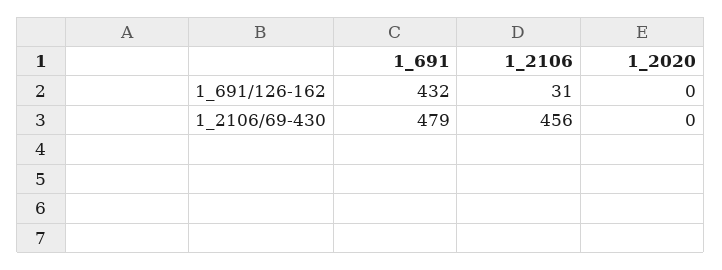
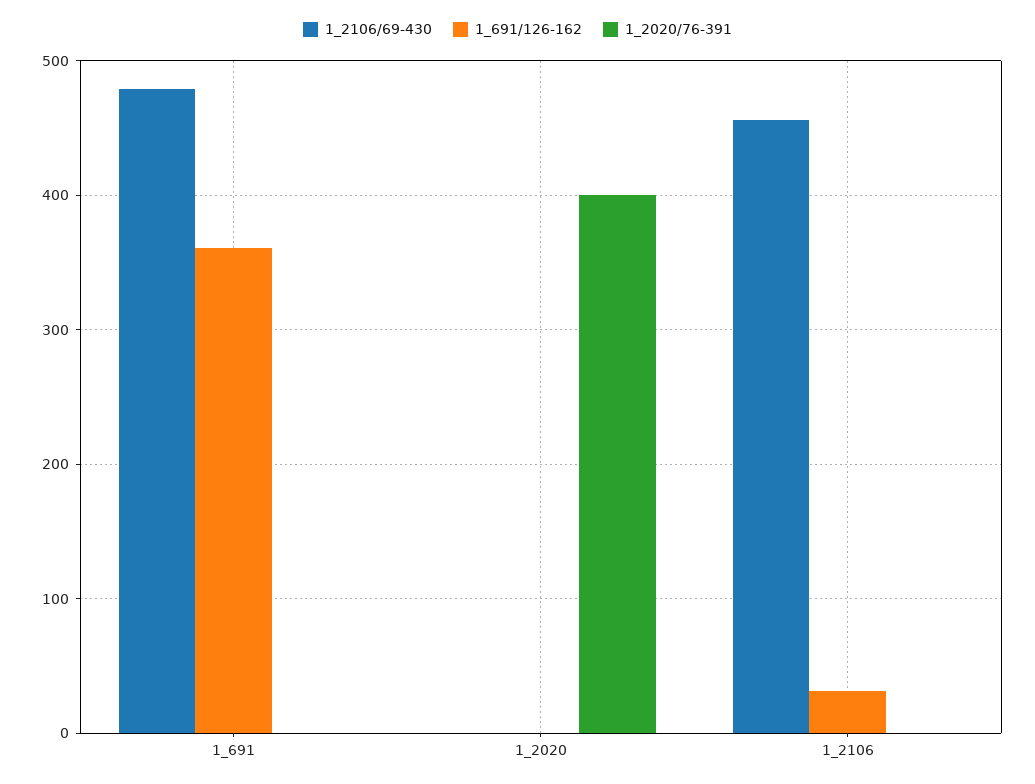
  {
    "1_691/126-162": {
-     "1_691": 432,
+     "1_691": 360,
      "1_2106": 31,
      "1_2020": 0
    },
    "1_2106/69-430": {
      "1_691": 479,
      "1_2106": 456,
      "1_2020": 0
-   }
+   },
+   "1_2020/76-391": {
+     "1_691": 0,
+     "1_2020": 400,
+     "1_2106": 0
+   }
  }

